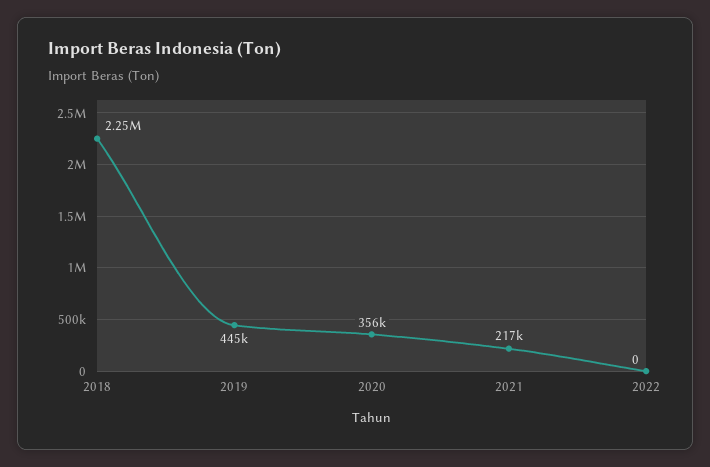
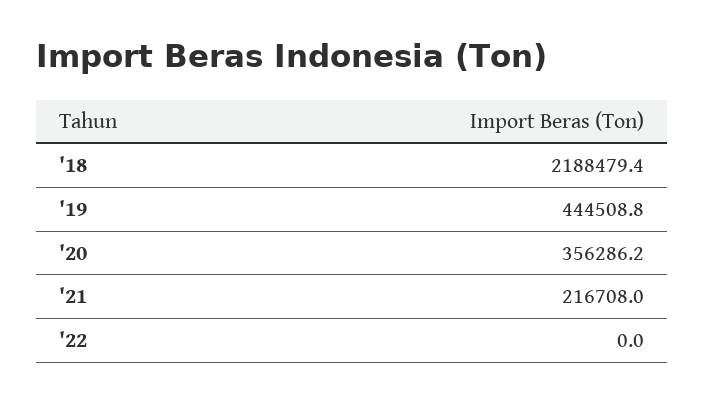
  {
-   "2018": 2250000,
+   "2018": 2188479.4,
    "2019": 444508.8,
    "2020": 356286.2,
    "2021": 216708,
    "2022": 0
  }

